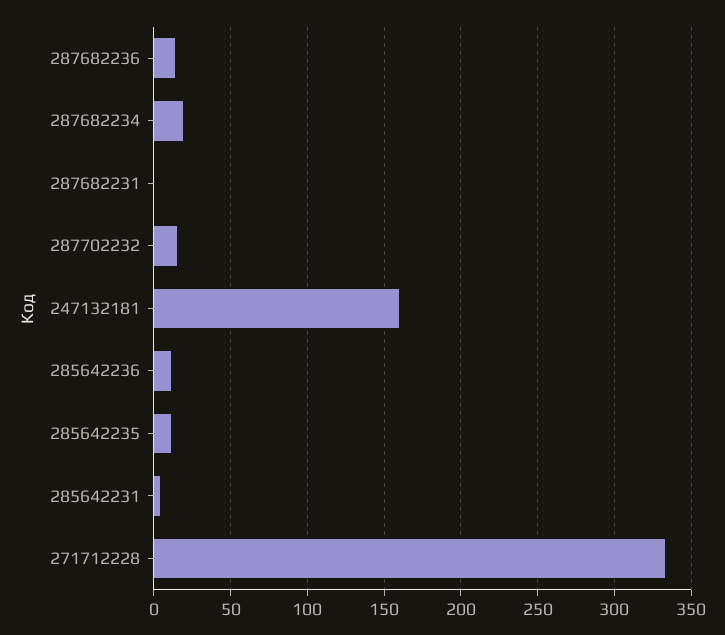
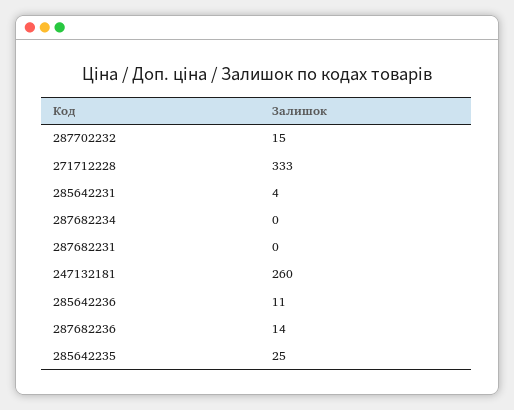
  {
    "287682236": 14,
-   "287682234": 20,
+   "287682234": 0,
    "287682231": 0,
    "287702232": 15,
-   "247132181": 160,
+   "247132181": 260,
    "285642236": 11,
-   "285642235": 10,
+   "285642235": 25,
    "285642231": 4,
    "271712228": 333
  }

